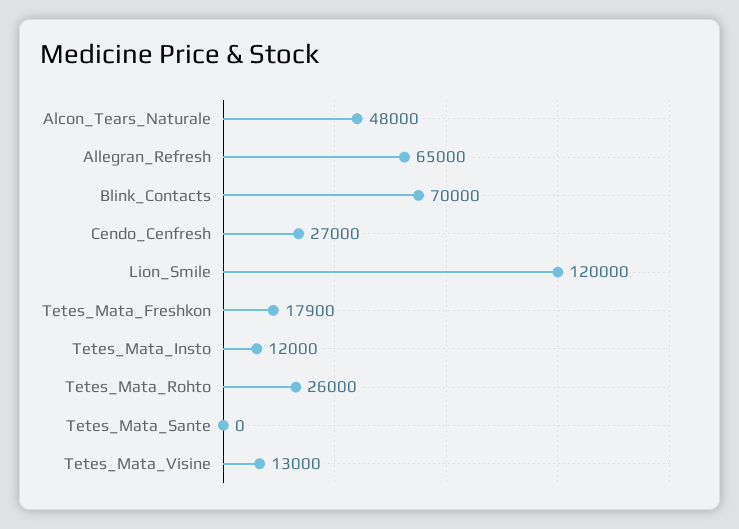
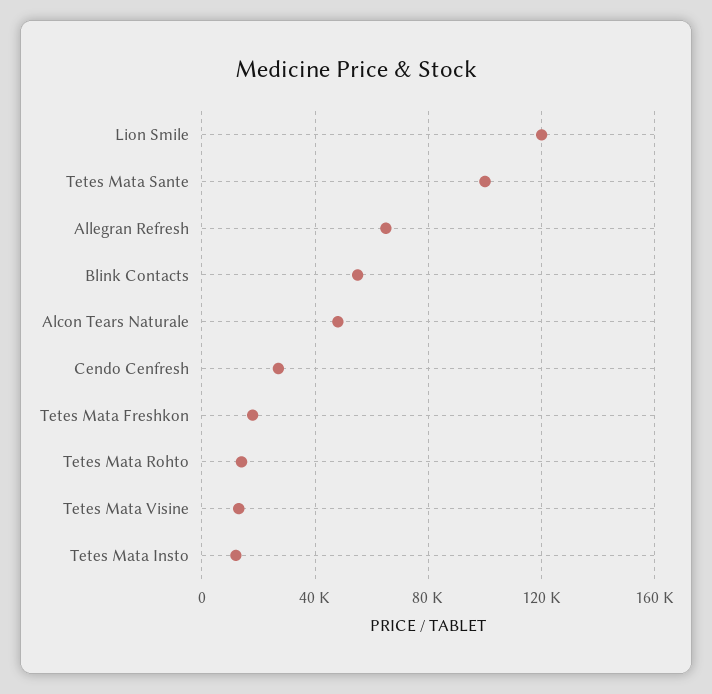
  {
    "Alcon_Tears_Naturale": 48000,
    "Allegran_Refresh": 65000,
-   "Blink_Contacts": 70000,
+   "Blink_Contacts": 55000,
    "Cendo_Cenfresh": 27000,
    "Lion_Smile": 120000,
    "Tetes_Mata_Freshkon": 17900,
    "Tetes_Mata_Insto": 12000,
-   "Tetes_Mata_Rohto": 26000,
+   "Tetes_Mata_Rohto": 15000,
-   "Tetes_Mata_Sante": 0,
+   "Tetes_Mata_Sante": 100000,
    "Tetes_Mata_Visine": 13000
  }

